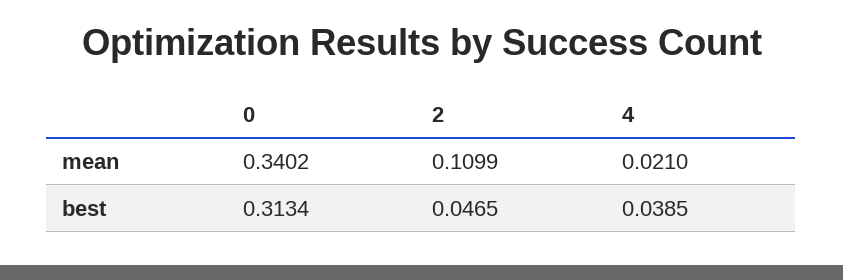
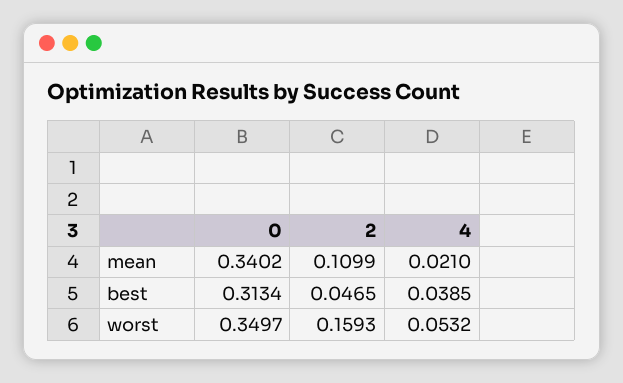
  {
    "0": {
      "mean": 0.3402,
-     "best": 0.3134
+     "best": 0.3134,
+     "worst": 0.3497
    },
    "2": {
      "mean": 0.1099,
-     "best": 0.0465
+     "best": 0.0465,
+     "worst": 0.1593
    },
    "4": {
      "mean": 0.021,
-     "best": 0.0385
+     "best": 0.0385,
+     "worst": 0.0532
    }
  }

